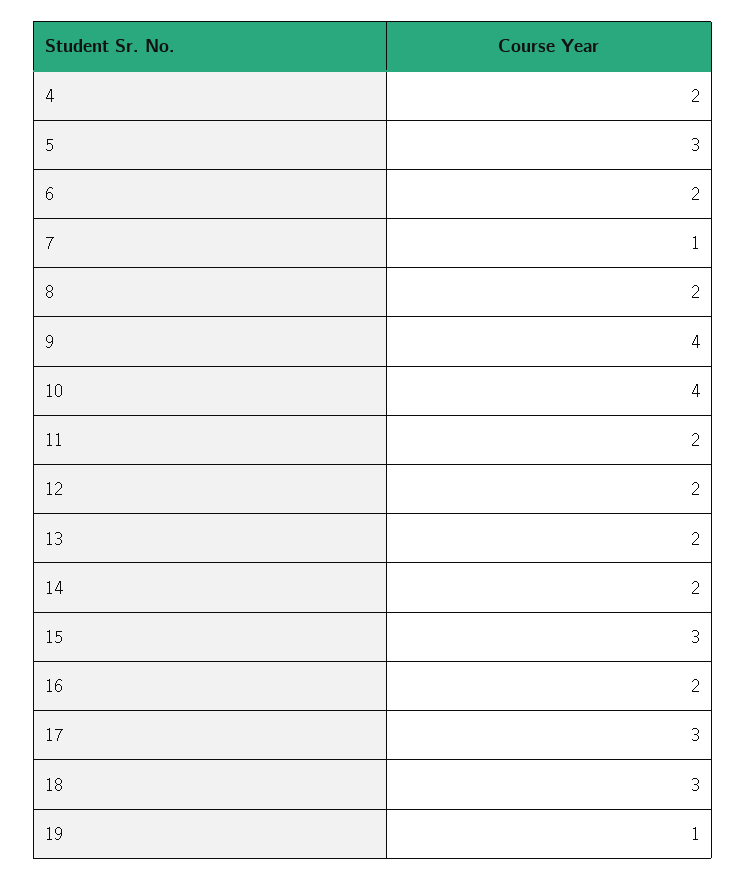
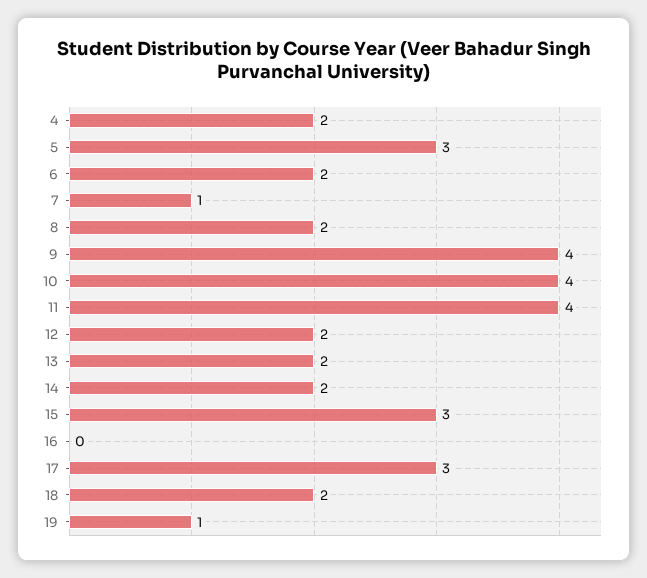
  {
    "4": 2,
    "5": 3,
    "6": 2,
    "7": 1,
    "8": 2,
    "9": 4,
    "10": 4,
-   "11": 2,
+   "11": 4,
    "12": 2,
    "13": 2,
    "14": 2,
    "15": 3,
-   "16": 2,
+   "16": 0,
    "17": 3,
-   "18": 3,
+   "18": 2,
    "19": 1
  }

